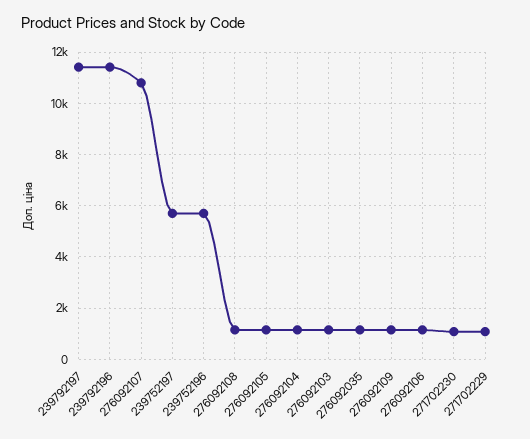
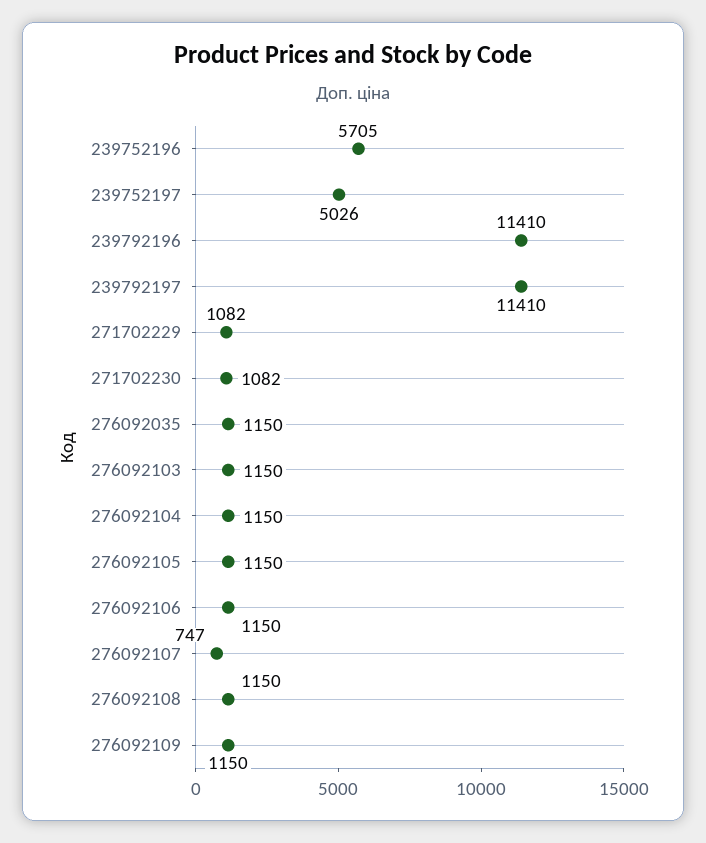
  {
    "239792197": 11410,
    "239792196": 11410,
-   "276092107": 10750,
+   "276092107": 747,
-   "239752197": 5750,
+   "239752197": 5026,
    "239752196": 5705,
    "276092108": 1150,
    "276092105": 1150,
    "276092104": 1150,
    "276092103": 1150,
    "276092035": 1150,
    "276092109": 1150,
    "276092106": 1150,
    "271702230": 1082,
    "271702229": 1082
  }

